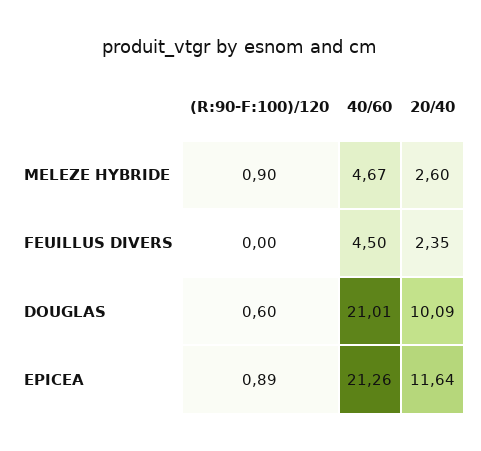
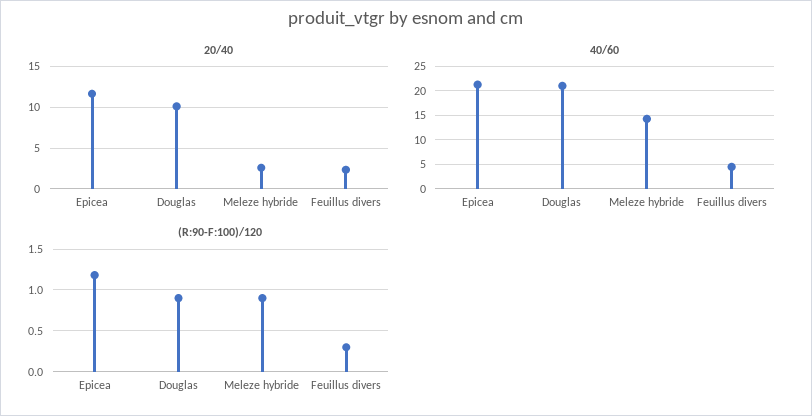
  {
    "(R:90-F:100)/120": {
      "MELEZE HYBRIDE": 0.9,
-     "FEUILLUS DIVERS": 0,
+     "FEUILLUS DIVERS": 0.3,
-     "DOUGLAS": 0.6,
+     "DOUGLAS": 0.9,
-     "EPICEA": 0.89
+     "EPICEA": 1.2
    },
    "40/60": {
-     "MELEZE HYBRIDE": 4.67,
+     "MELEZE HYBRIDE": 15,
      "FEUILLUS DIVERS": 4.5,
      "DOUGLAS": 21.01,
      "EPICEA": 21.26
    },
    "20/40": {
      "MELEZE HYBRIDE": 2.6,
      "FEUILLUS DIVERS": 2.35,
      "DOUGLAS": 10.09,
      "EPICEA": 11.64
    }
  }

